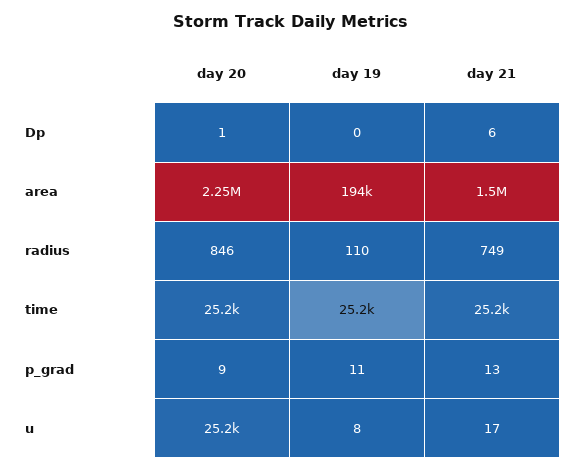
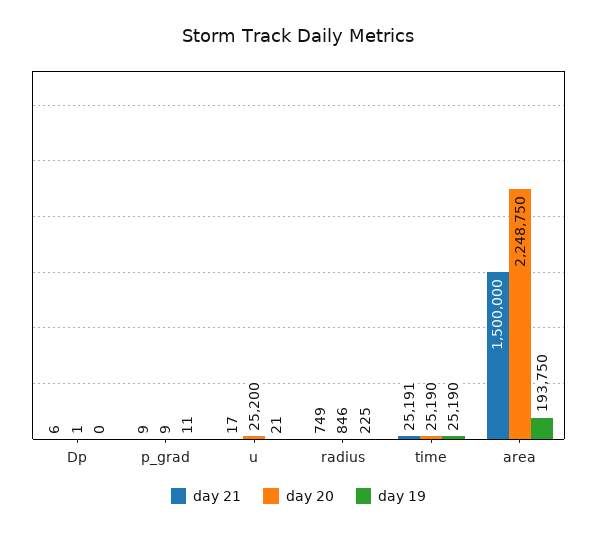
  {
    "day 20": {
      "Dp": 1,
      "area": 2248750,
      "radius": 846,
      "time": 25190,
      "p_grad": 9,
      "u": 25200
    },
    "day 19": {
      "Dp": 0,
      "area": 193750,
-     "radius": 110,
+     "radius": 225,
      "time": 25190,
      "p_grad": 11,
-     "u": 8
+     "u": 21
    },
    "day 21": {
      "Dp": 6,
      "area": 1500000,
      "radius": 749,
      "time": 25191,
-     "p_grad": 13,
+     "p_grad": 9,
      "u": 17
    }
  }

